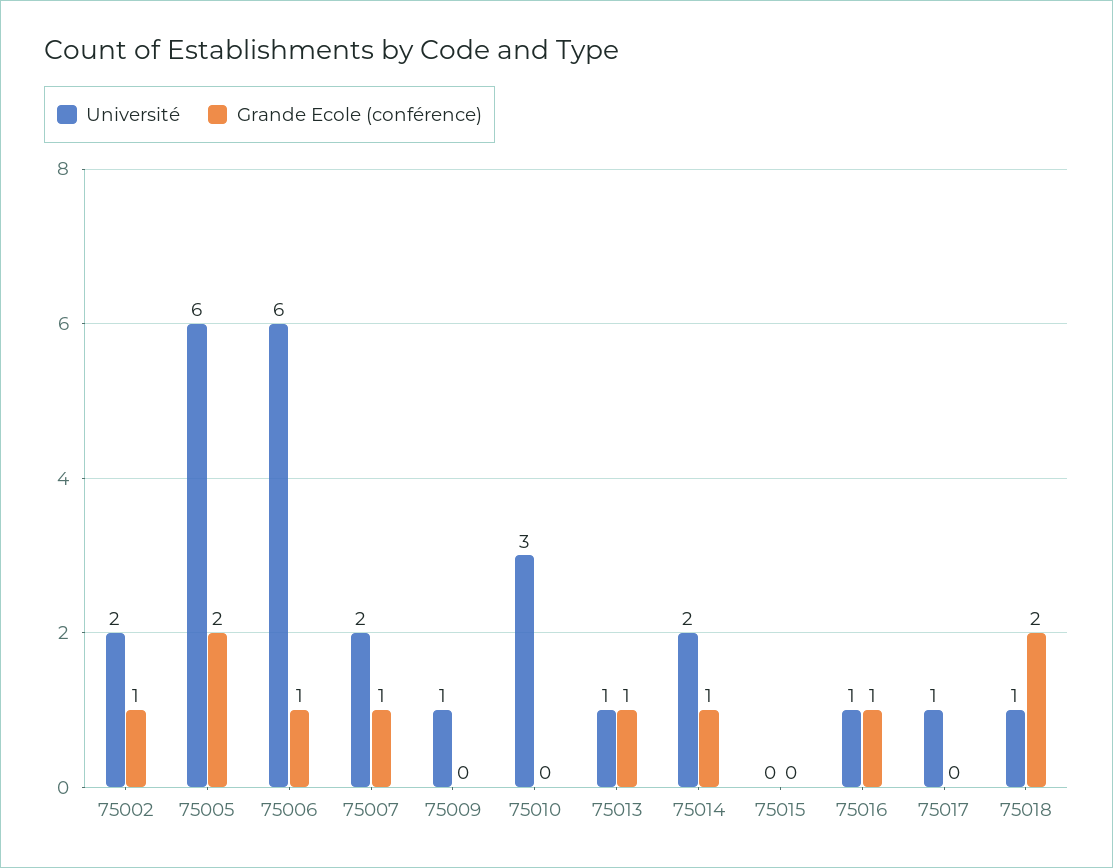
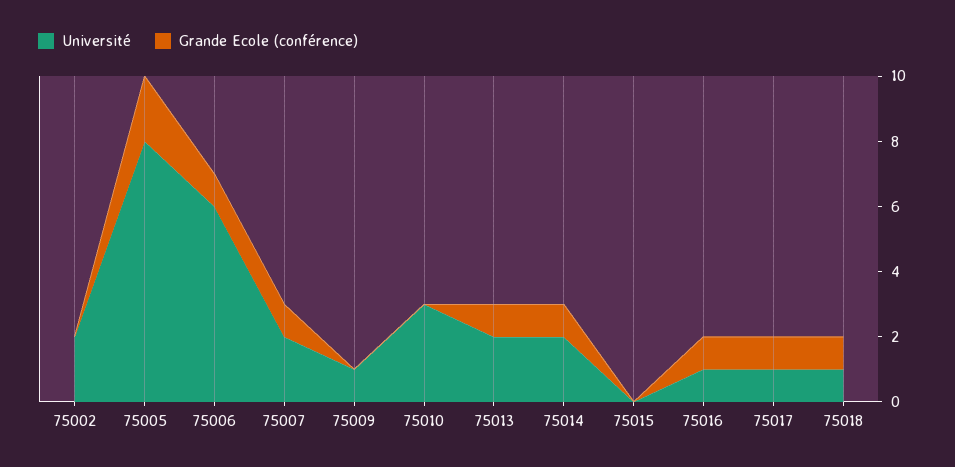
  {
    "Université": {
      "75002": 2,
-     "75005": 6,
+     "75005": 8,
      "75006": 6,
      "75007": 2,
      "75009": 1,
      "75010": 3,
-     "75013": 1,
+     "75013": 2,
      "75014": 2,
      "75015": 0,
      "75016": 1,
      "75017": 1,
      "75018": 1
    },
    "Grande Ecole (conférence)": {
-     "75002": 1,
+     "75002": 0,
      "75005": 2,
      "75006": 1,
      "75007": 1,
      "75009": 0,
      "75010": 0,
      "75013": 1,
      "75014": 1,
      "75015": 0,
      "75016": 1,
-     "75017": 0,
+     "75017": 1,
-     "75018": 2
+     "75018": 1
    }
  }

